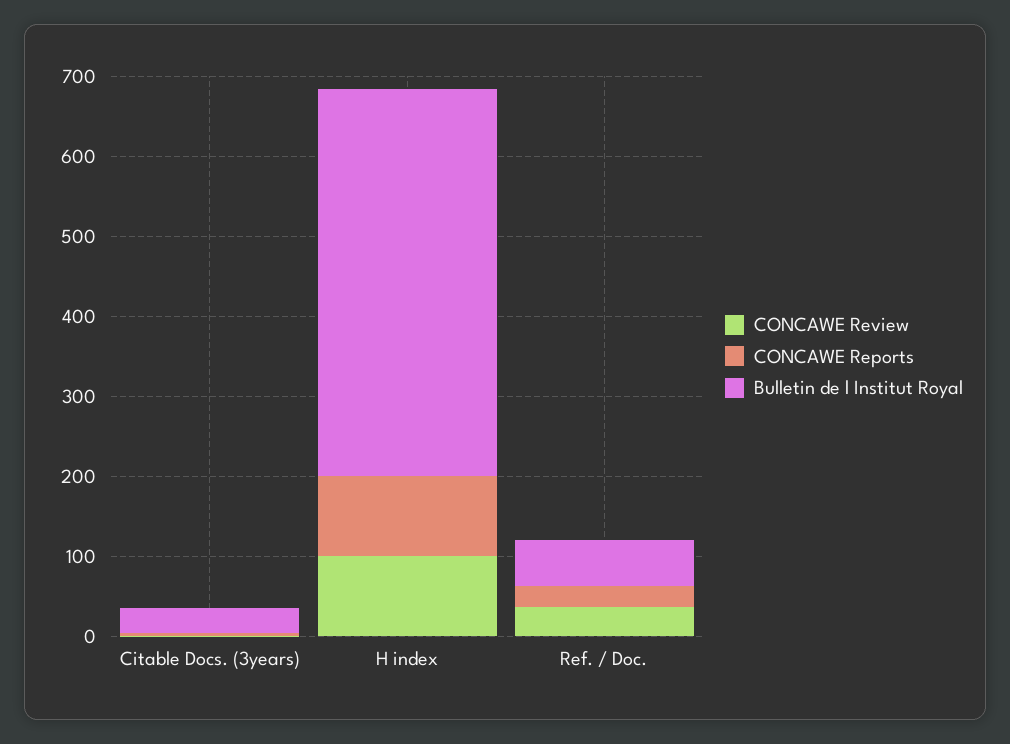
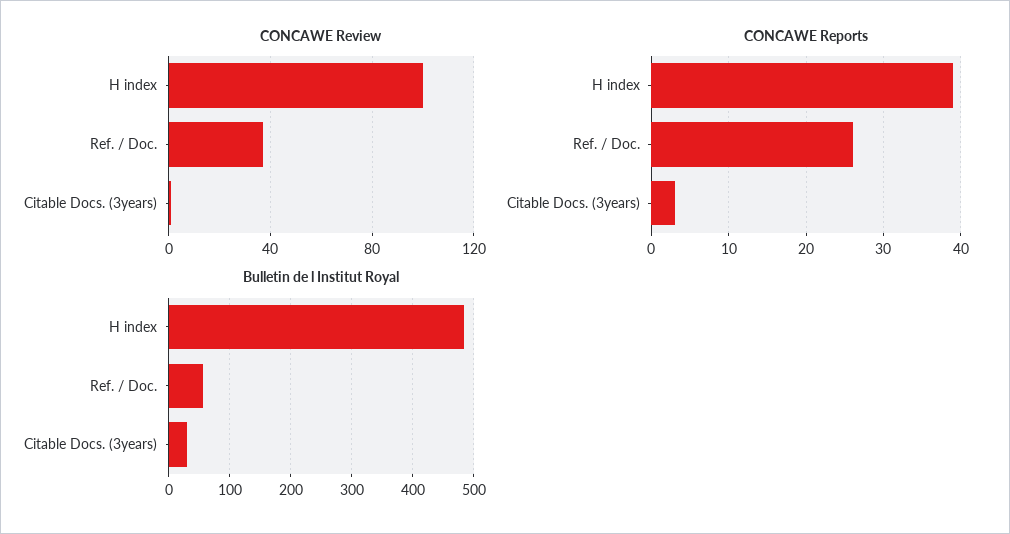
  {
    "CONCAWE Review": {
      "Citable Docs. (3years)": 0,
      "H index": 100,
      "Ref. / Doc.": 35
    },
    "CONCAWE Reports": {
      "Citable Docs. (3years)": 3,
-     "H index": 100,
+     "H index": 39,
      "Ref. / Doc.": 26
    },
    "Bulletin de l Institut Royal": {
      "Citable Docs. (3years)": 30,
      "H index": 480,
      "Ref. / Doc.": 60
    }
  }

